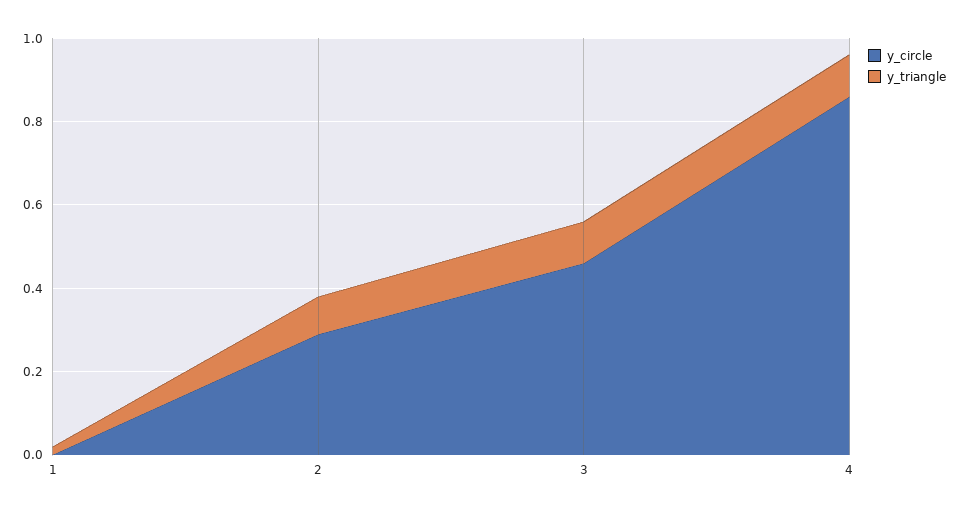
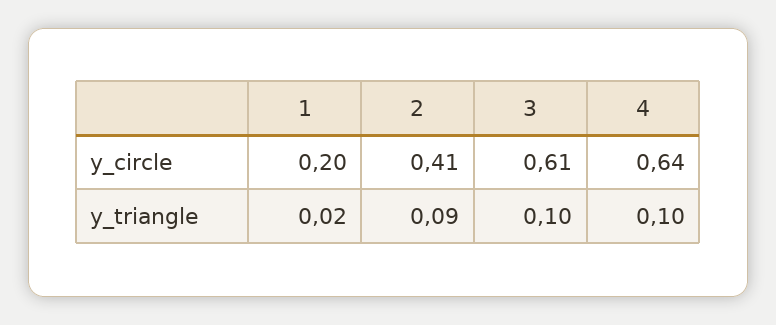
  {
    "y_circle": {
-     "1": 0,
+     "1": 0.2,
-     "2": 0.3,
+     "2": 0.41,
-     "3": 0.45,
+     "3": 0.61,
-     "4": 0.85
+     "4": 0.64
    },
    "y_triangle": {
      "1": 0.02,
      "2": 0.09,
      "3": 0.1,
      "4": 0.1
    }
  }

